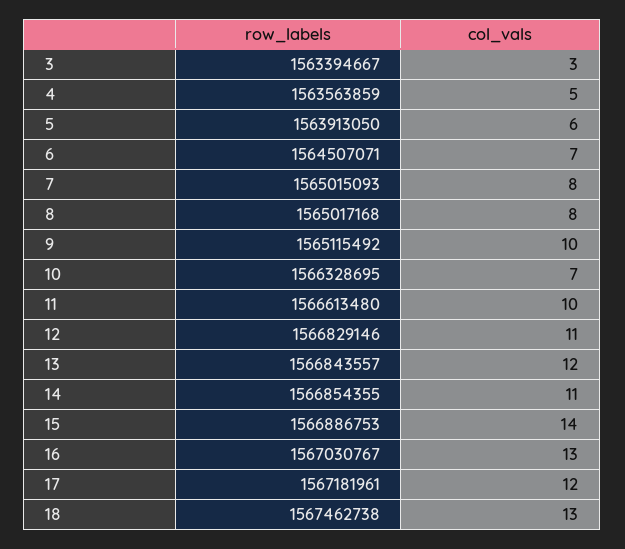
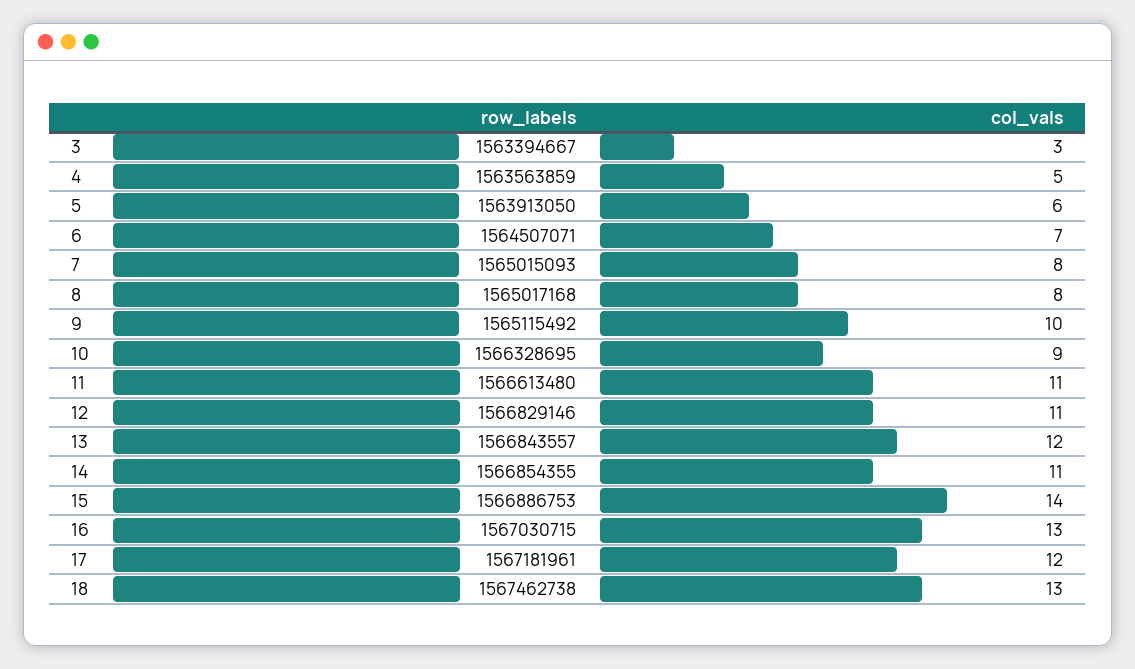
  {
    "row_labels": {
      "3": 1563394667,
      "4": 1563563859,
      "5": 1563913050,
      "6": 1564507071,
      "7": 1565015093,
      "8": 1565017168,
      "9": 1565115492,
      "10": 1566328695,
      "11": 1566613480,
      "12": 1566829146,
      "13": 1566843557,
      "14": 1566854355,
      "15": 1566886753,
-     "16": 1567030767,
+     "16": 1567030715,
      "17": 1567181961,
      "18": 1567462738
    },
    "col_vals": {
      "3": 3,
      "4": 5,
      "5": 6,
      "6": 7,
      "7": 8,
      "8": 8,
      "9": 10,
-     "10": 7,
+     "10": 9,
-     "11": 10,
+     "11": 11,
      "12": 11,
      "13": 12,
      "14": 11,
      "15": 14,
      "16": 13,
      "17": 12,
      "18": 13
    }
  }

